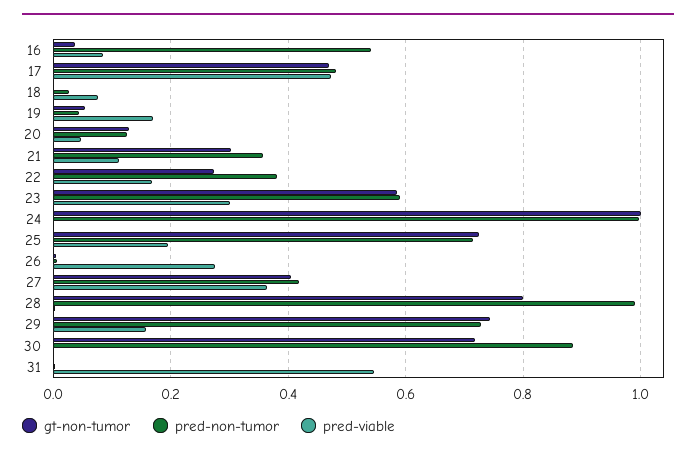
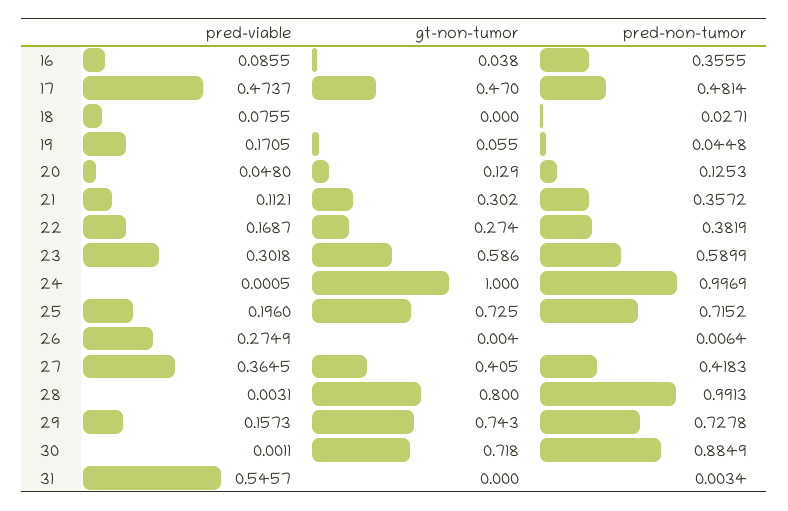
  {
    "gt-non-tumor": {
      "16": 0.038,
      "17": 0.47,
      "18": 0,
      "19": 0.055,
      "20": 0.129,
      "21": 0.302,
      "22": 0.274,
      "23": 0.586,
      "24": 1,
      "25": 0.725,
      "26": 0.004,
      "27": 0.405,
      "28": 0.8,
      "29": 0.743,
      "30": 0.718,
      "31": 0
    },
    "pred-non-tumor": {
-     "16": 0.54,
+     "16": 0.3555,
      "17": 0.4814,
      "18": 0.0271,
      "19": 0.0448,
      "20": 0.1253,
      "21": 0.3572,
      "22": 0.3819,
      "23": 0.5899,
      "24": 0.9969,
      "25": 0.7152,
      "26": 0.0064,
      "27": 0.4183,
      "28": 0.9913,
      "29": 0.7278,
      "30": 0.8849,
      "31": 0.0034
    },
    "pred-viable": {
      "16": 0.0855,
      "17": 0.4737,
      "18": 0.0755,
      "19": 0.1705,
      "20": 0.048,
      "21": 0.1121,
      "22": 0.1687,
      "23": 0.3018,
      "24": 0.0005,
      "25": 0.196,
      "26": 0.2749,
      "27": 0.3645,
      "28": 0.0031,
      "29": 0.1573,
      "30": 0.0011,
      "31": 0.5457
    }
  }

